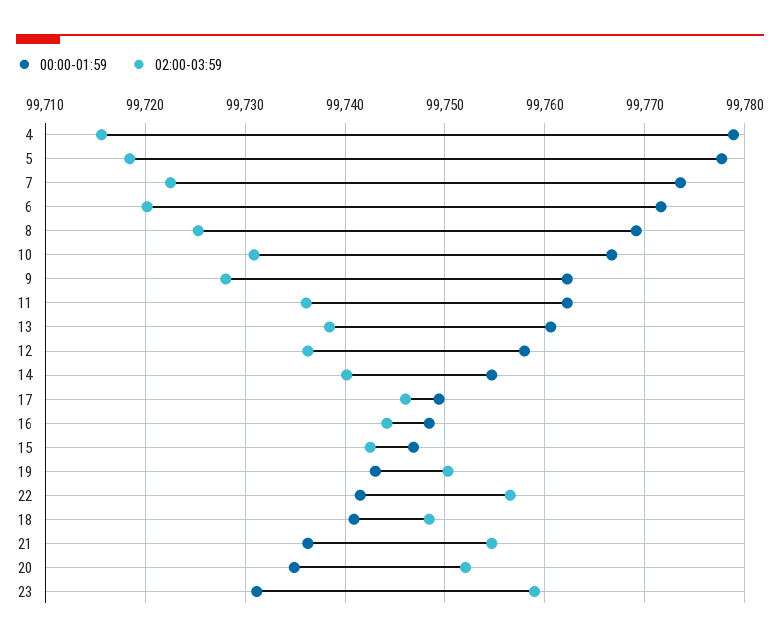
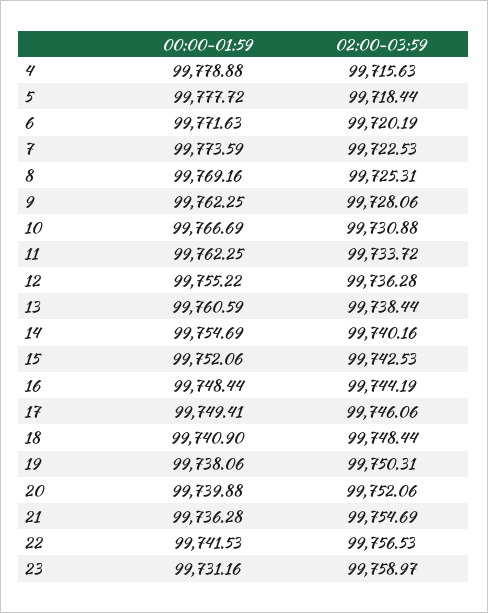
  {
    "00:00-01:59": {
      "4": 99778.88,
      "5": 99777.72,
      "7": 99773.59,
      "6": 99771.63,
      "8": 99769.16,
      "10": 99766.69,
      "9": 99762.25,
      "11": 99762.25,
      "13": 99760.59,
-     "12": 99758,
+     "12": 99755.22,
      "14": 99754.69,
      "17": 99749.41,
      "16": 99748.44,
-     "15": 99747,
+     "15": 99752.06,
-     "19": 99743,
+     "19": 99738.06,
      "22": 99741.53,
      "18": 99740.9,
      "21": 99736.28,
-     "20": 99735,
+     "20": 99739.88,
      "23": 99731.16
    },
    "02:00-03:59": {
      "4": 99715.63,
      "5": 99718.44,
      "7": 99722.53,
      "6": 99720.19,
      "8": 99725.31,
      "10": 99730.88,
      "9": 99728.06,
-     "11": 99736,
+     "11": 99733.72,
      "13": 99738.44,
      "12": 99736.28,
      "14": 99740.16,
      "17": 99746.06,
      "16": 99744.19,
      "15": 99742.53,
      "19": 99750.31,
      "22": 99756.53,
      "18": 99748.44,
      "21": 99754.69,
      "20": 99752.06,
      "23": 99758.97
    }
  }

